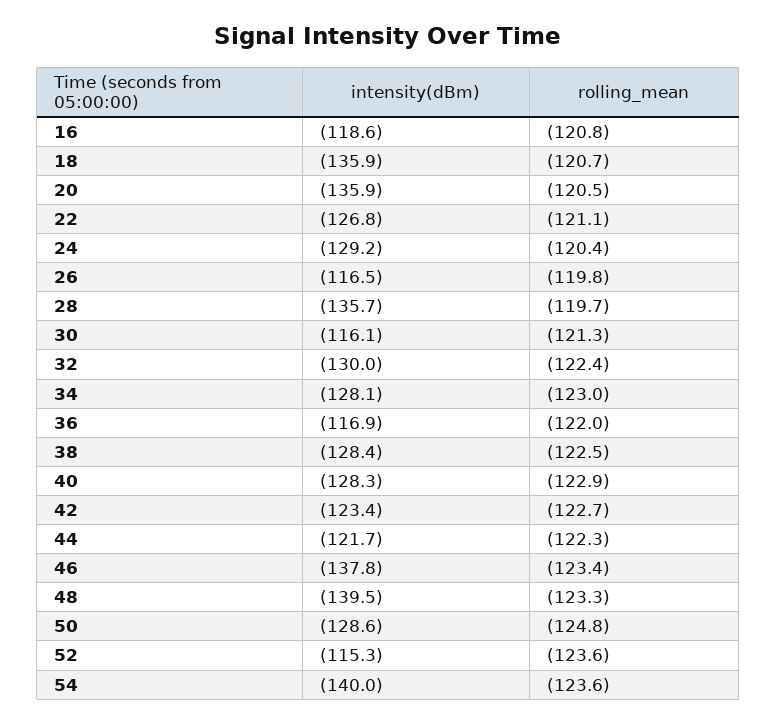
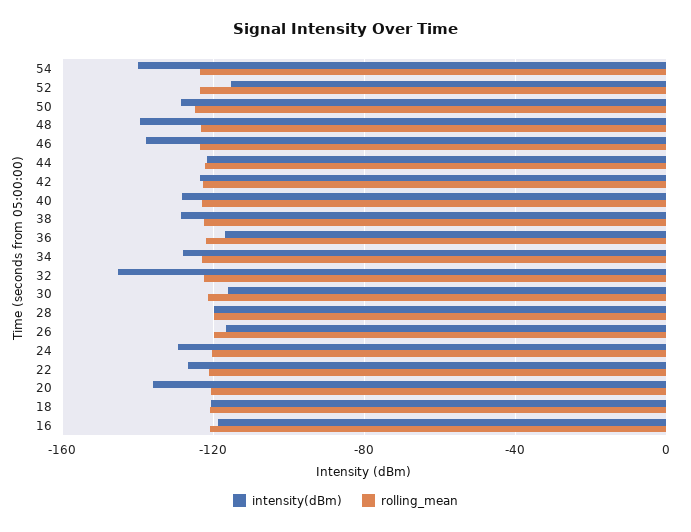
  {
    "intensity(dBm)": {
      "16": -118.6,
-     "18": -135.9,
+     "18": -120,
      "20": -135.9,
      "22": -126.8,
      "24": -129.2,
      "26": -116.5,
-     "28": -135.7,
+     "28": -120,
      "30": -116.1,
-     "32": -130,
+     "32": -145,
      "34": -128.1,
      "36": -116.9,
      "38": -128.4,
      "40": -128.3,
      "42": -123.4,
      "44": -121.7,
      "46": -137.8,
      "48": -139.5,
      "50": -128.6,
      "52": -115.3,
      "54": -140
    },
    "rolling_mean": {
      "16": -120.8,
      "18": -120.7,
      "20": -120.5,
      "22": -121.1,
      "24": -120.4,
      "26": -119.8,
      "28": -119.7,
      "30": -121.3,
      "32": -122.4,
      "34": -123,
      "36": -122,
      "38": -122.5,
      "40": -122.9,
      "42": -122.7,
      "44": -122.3,
      "46": -123.4,
      "48": -123.3,
      "50": -124.8,
      "52": -123.6,
      "54": -123.6
    }
  }

